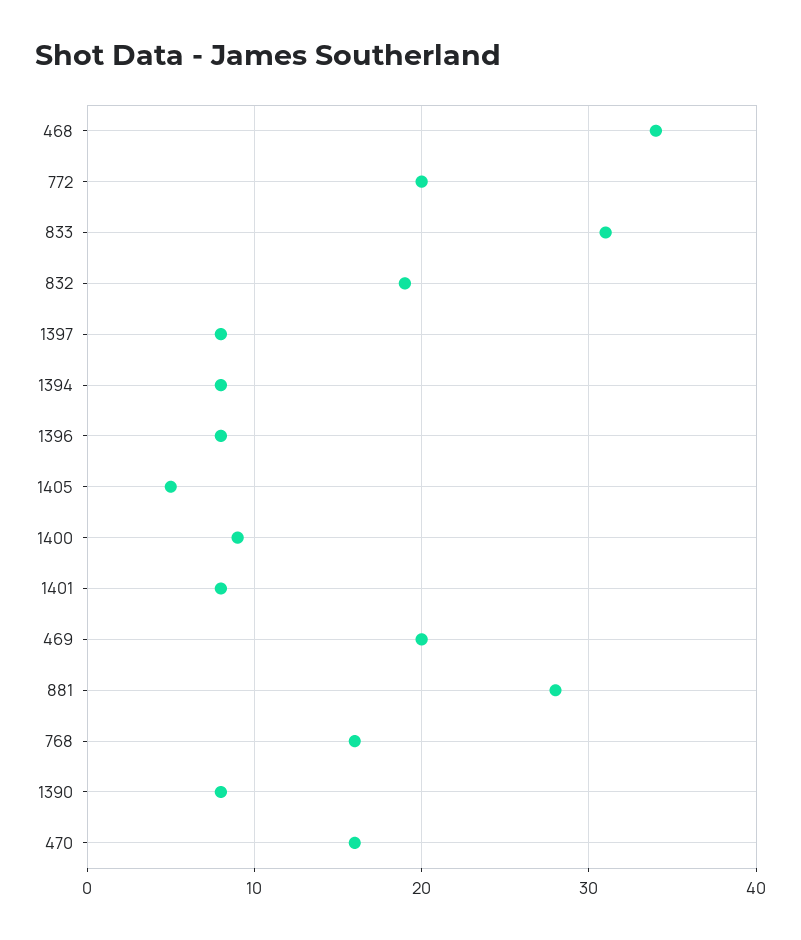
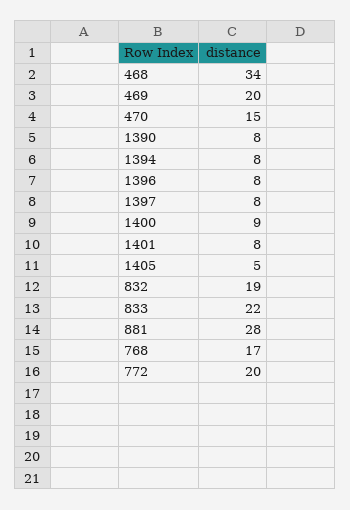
  {
    "468": 34,
    "772": 20,
-   "833": 31,
+   "833": 22,
    "832": 19,
    "1397": 8,
    "1394": 8,
    "1396": 8,
    "1405": 5,
    "1400": 9,
    "1401": 8,
    "469": 20,
    "881": 28,
-   "768": 16,
+   "768": 17,
    "1390": 8,
-   "470": 16
+   "470": 15
  }

